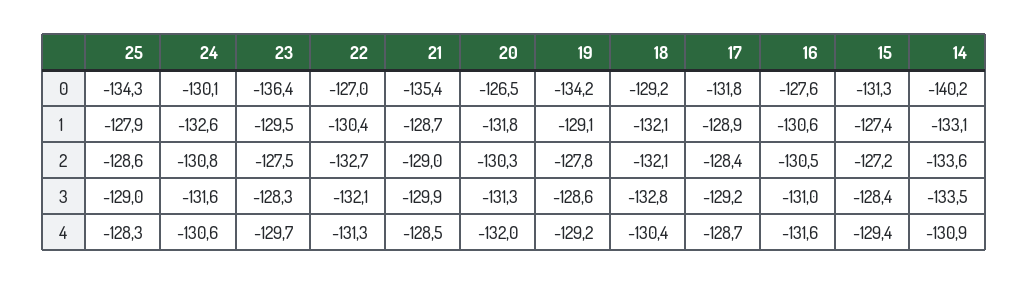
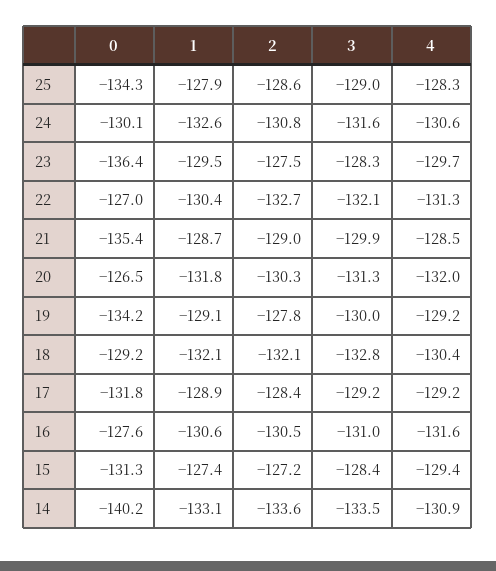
  {
    "25": {
      "0": -134.3,
      "1": -127.9,
      "2": -128.6,
      "3": -129,
      "4": -128.3
    },
    "24": {
      "0": -130.1,
      "1": -132.6,
      "2": -130.8,
      "3": -131.6,
      "4": -130.6
    },
    "23": {
      "0": -136.4,
      "1": -129.5,
      "2": -127.5,
      "3": -128.3,
      "4": -129.7
    },
    "22": {
      "0": -127,
      "1": -130.4,
      "2": -132.7,
      "3": -132.1,
      "4": -131.3
    },
    "21": {
      "0": -135.4,
      "1": -128.7,
      "2": -129,
      "3": -129.9,
      "4": -128.5
    },
    "20": {
      "0": -126.5,
      "1": -131.8,
      "2": -130.3,
      "3": -131.3,
      "4": -132
    },
    "19": {
      "0": -134.2,
      "1": -129.1,
      "2": -127.8,
-     "3": -128.6,
+     "3": -130,
      "4": -129.2
    },
    "18": {
      "0": -129.2,
      "1": -132.1,
      "2": -132.1,
      "3": -132.8,
      "4": -130.4
    },
    "17": {
      "0": -131.8,
      "1": -128.9,
      "2": -128.4,
      "3": -129.2,
-     "4": -128.7
+     "4": -129.2
    },
    "16": {
      "0": -127.6,
      "1": -130.6,
      "2": -130.5,
      "3": -131,
      "4": -131.6
    },
    "15": {
      "0": -131.3,
      "1": -127.4,
      "2": -127.2,
      "3": -128.4,
      "4": -129.4
    },
    "14": {
      "0": -140.2,
      "1": -133.1,
      "2": -133.6,
      "3": -133.5,
      "4": -130.9
    }
  }

